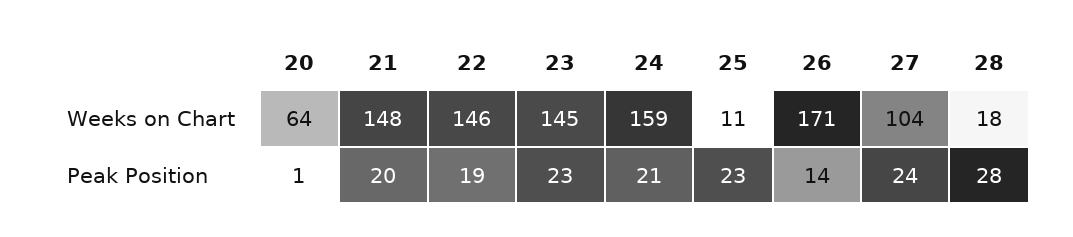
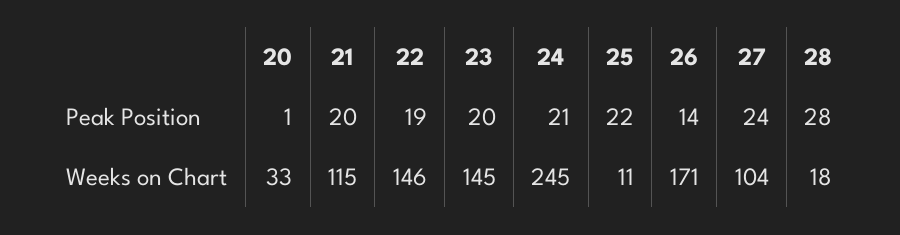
  {
    "20": {
-     "Weeks on Chart": 64,
+     "Weeks on Chart": 33,
      "Peak Position": 1
    },
    "21": {
-     "Weeks on Chart": 148,
+     "Weeks on Chart": 115,
      "Peak Position": 20
    },
    "22": {
      "Weeks on Chart": 146,
      "Peak Position": 19
    },
    "23": {
      "Weeks on Chart": 145,
-     "Peak Position": 23
+     "Peak Position": 20
    },
    "24": {
-     "Weeks on Chart": 159,
+     "Weeks on Chart": 245,
      "Peak Position": 21
    },
    "25": {
      "Weeks on Chart": 11,
-     "Peak Position": 23
+     "Peak Position": 22
    },
    "26": {
      "Weeks on Chart": 171,
      "Peak Position": 14
    },
    "27": {
      "Weeks on Chart": 104,
      "Peak Position": 24
    },
    "28": {
      "Weeks on Chart": 18,
      "Peak Position": 28
    }
  }

